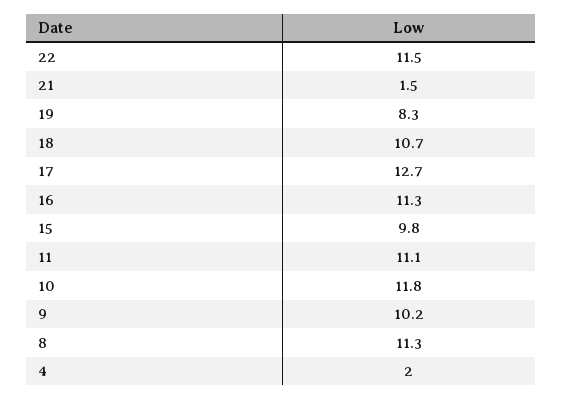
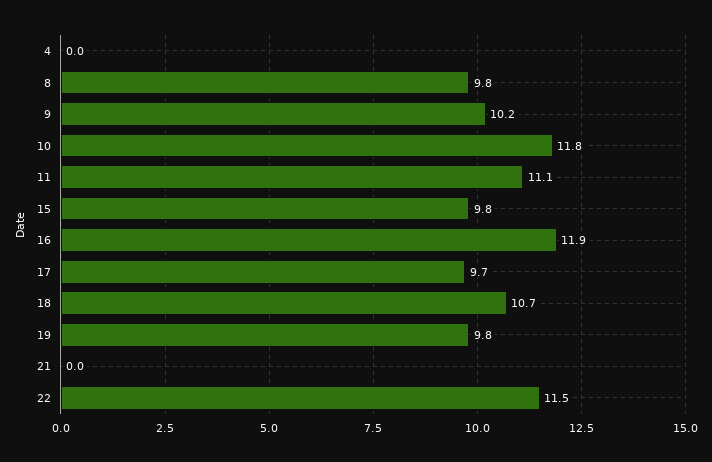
  {
    "22": 11.5,
-   "21": 1.5,
+   "21": 0,
-   "19": 8.3,
+   "19": 9.8,
    "18": 10.7,
-   "17": 12.7,
+   "17": 9.7,
-   "16": 11.3,
+   "16": 11.9,
    "15": 9.8,
    "11": 11.1,
    "10": 11.8,
    "9": 10.2,
-   "8": 11.3,
+   "8": 9.8,
-   "4": 2
+   "4": 0
  }

